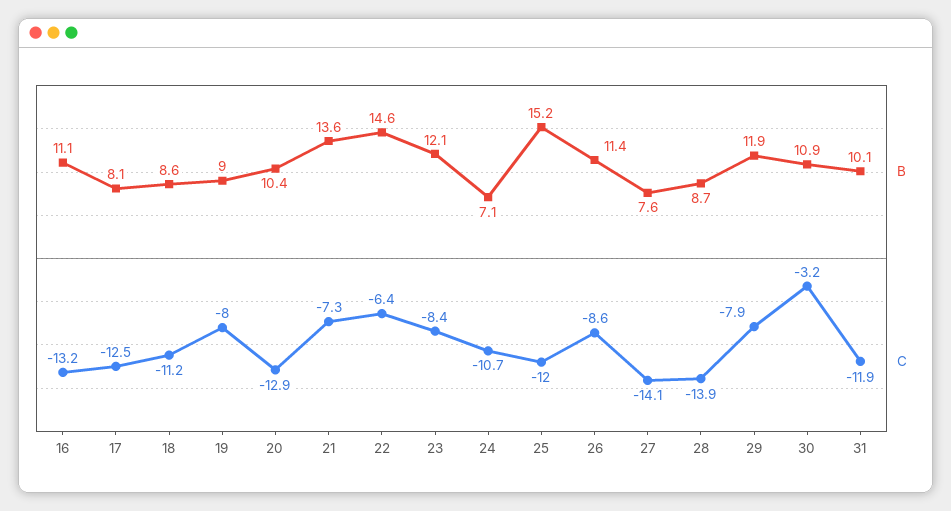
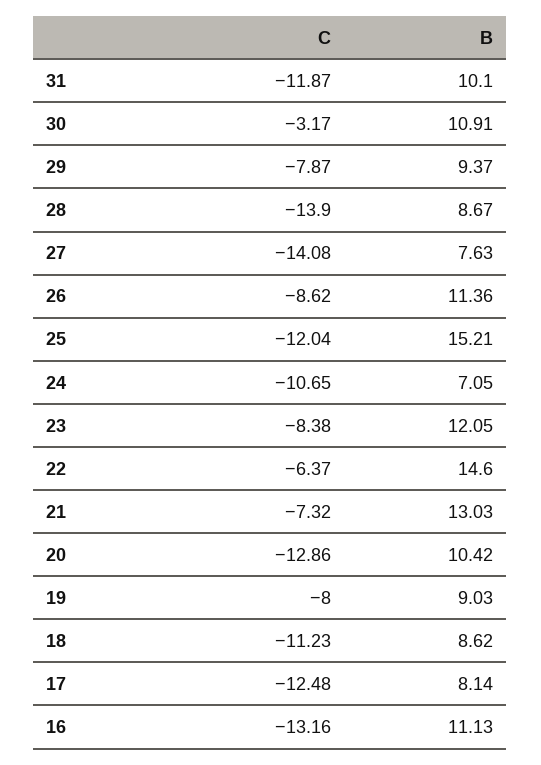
  {
    "B": {
      "16": 11.13,
      "17": 8.14,
      "18": 8.62,
      "19": 9.03,
      "20": 10.42,
-     "21": 13.6,
+     "21": 13.03,
      "22": 14.6,
      "23": 12.05,
      "24": 7.05,
      "25": 15.21,
      "26": 11.36,
      "27": 7.63,
      "28": 8.67,
-     "29": 11.9,
+     "29": 9.37,
      "30": 10.91,
      "31": 10.1
    },
    "C": {
      "16": -13.16,
      "17": -12.48,
      "18": -11.23,
      "19": -8,
      "20": -12.86,
      "21": -7.32,
      "22": -6.37,
      "23": -8.38,
      "24": -10.65,
      "25": -12.04,
      "26": -8.62,
      "27": -14.08,
      "28": -13.9,
      "29": -7.87,
      "30": -3.17,
      "31": -11.87
    }
  }

